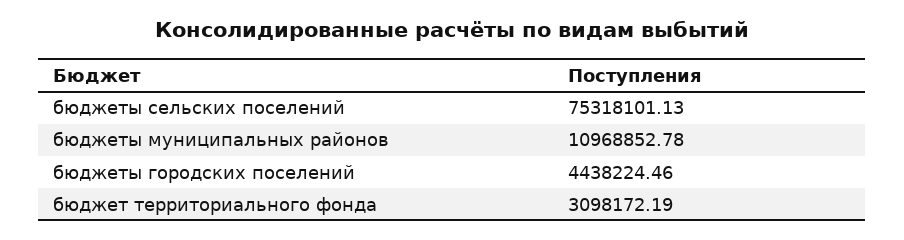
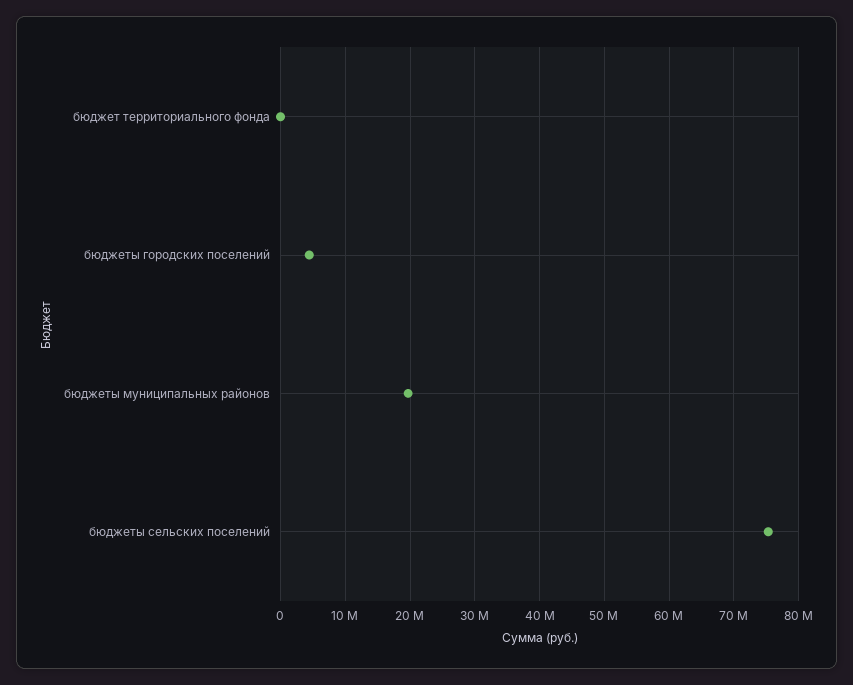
  {
    "бюджеты сельских поселений": 75318101.13,
-   "бюджеты муниципальных районов": 10968852.78,
+   "бюджеты муниципальных районов": 20000000,
    "бюджеты городских поселений": 4438224.46,
-   "бюджет территориального фонда": 3098172.19
+   "бюджет территориального фонда": 0
  }

